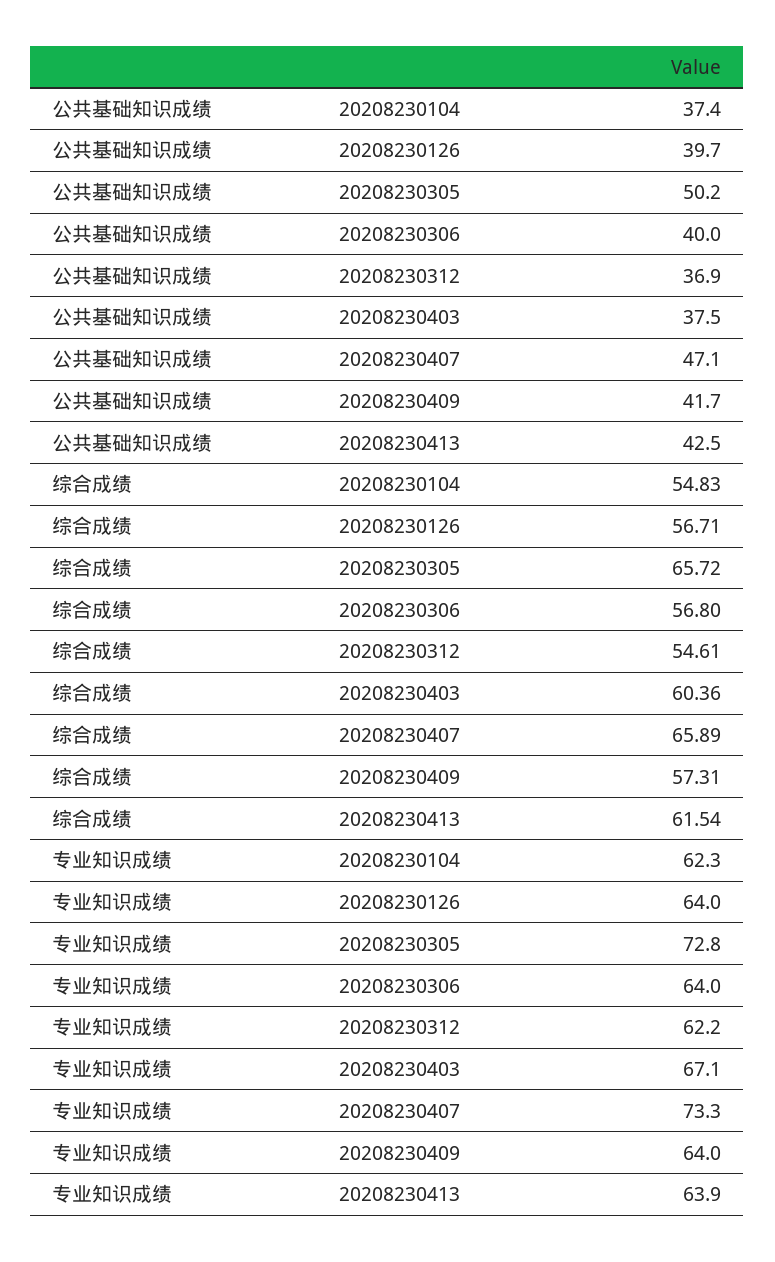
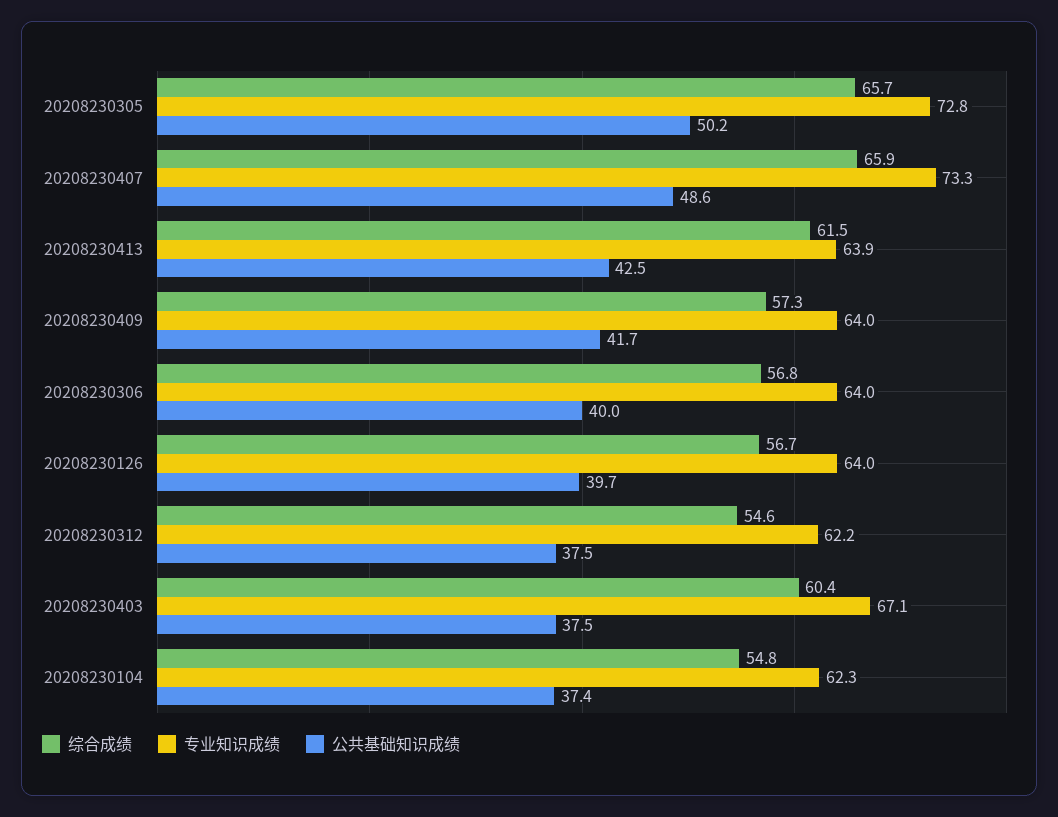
  {
    "公共基础知识成绩": {
      "20208230104": 37.4,
      "20208230126": 39.7,
      "20208230305": 50.2,
      "20208230306": 40,
-     "20208230312": 36.9,
+     "20208230312": 37.5,
      "20208230403": 37.5,
-     "20208230407": 47.1,
+     "20208230407": 48.6,
      "20208230409": 41.7,
      "20208230413": 42.5
    },
    "综合成绩": {
      "20208230104": 54.83,
      "20208230126": 56.71,
      "20208230305": 65.72,
      "20208230306": 56.8,
      "20208230312": 54.61,
      "20208230403": 60.36,
      "20208230407": 65.89,
      "20208230409": 57.31,
      "20208230413": 61.54
    },
    "专业知识成绩": {
      "20208230104": 62.3,
      "20208230126": 64,
      "20208230305": 72.8,
      "20208230306": 64,
      "20208230312": 62.2,
      "20208230403": 67.1,
      "20208230407": 73.3,
      "20208230409": 64,
      "20208230413": 63.9
    }
  }

